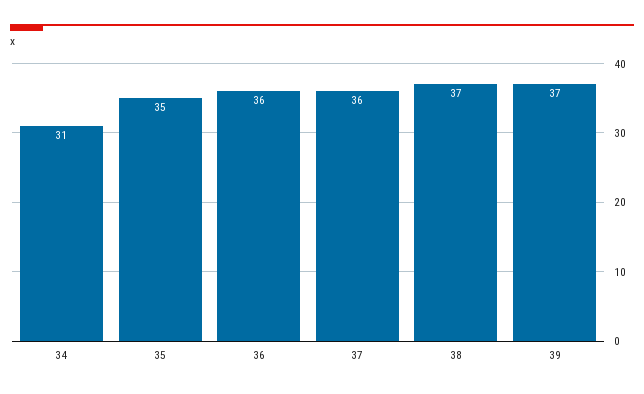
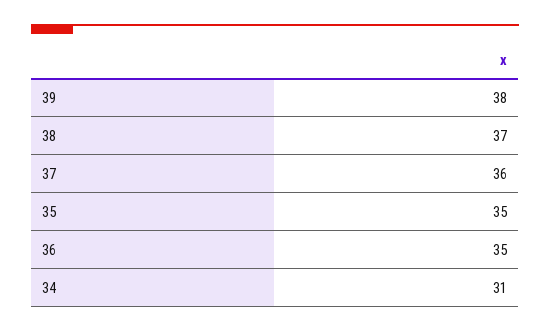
  {
    "34": 31,
    "35": 35,
-   "36": 36,
+   "36": 35,
    "37": 36,
    "38": 37,
-   "39": 37
+   "39": 38
  }

